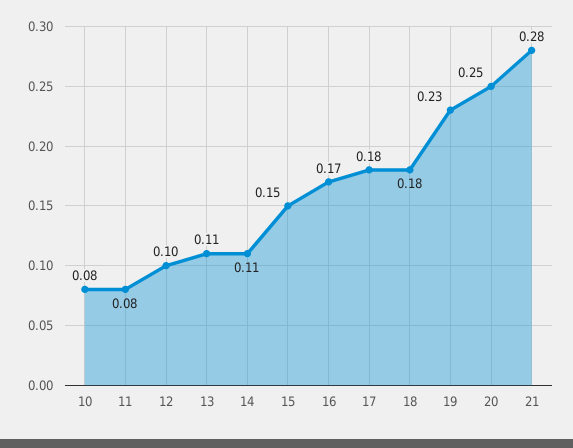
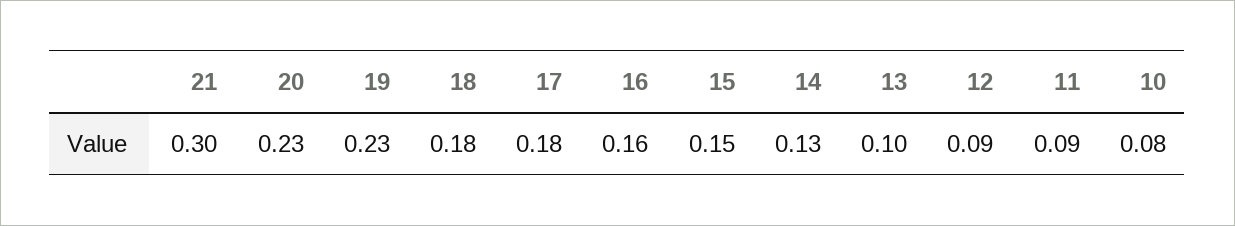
  {
    "10": 0.08,
-   "11": 0.08,
+   "11": 0.09,
-   "12": 0.1,
+   "12": 0.09,
-   "13": 0.11,
+   "13": 0.1,
-   "14": 0.11,
+   "14": 0.13,
    "15": 0.15,
-   "16": 0.17,
+   "16": 0.16,
    "17": 0.18,
    "18": 0.18,
    "19": 0.23,
-   "20": 0.25,
+   "20": 0.23,
-   "21": 0.28
+   "21": 0.3
  }

